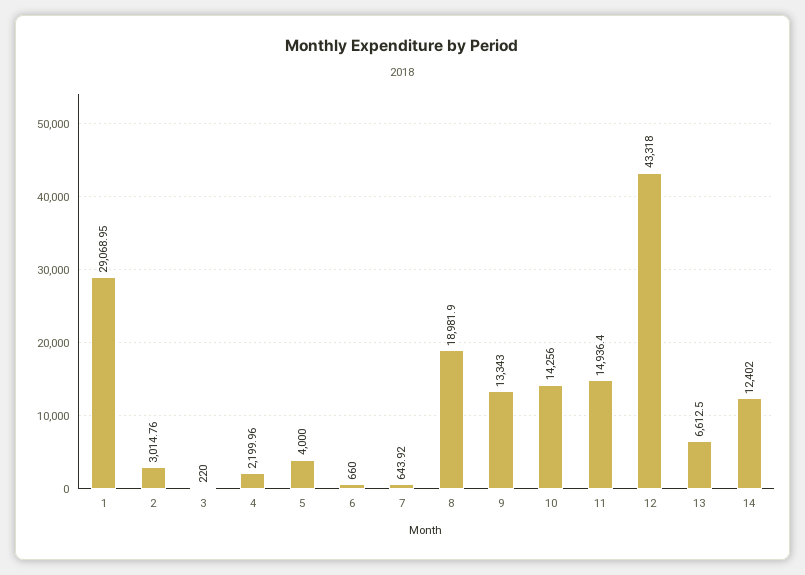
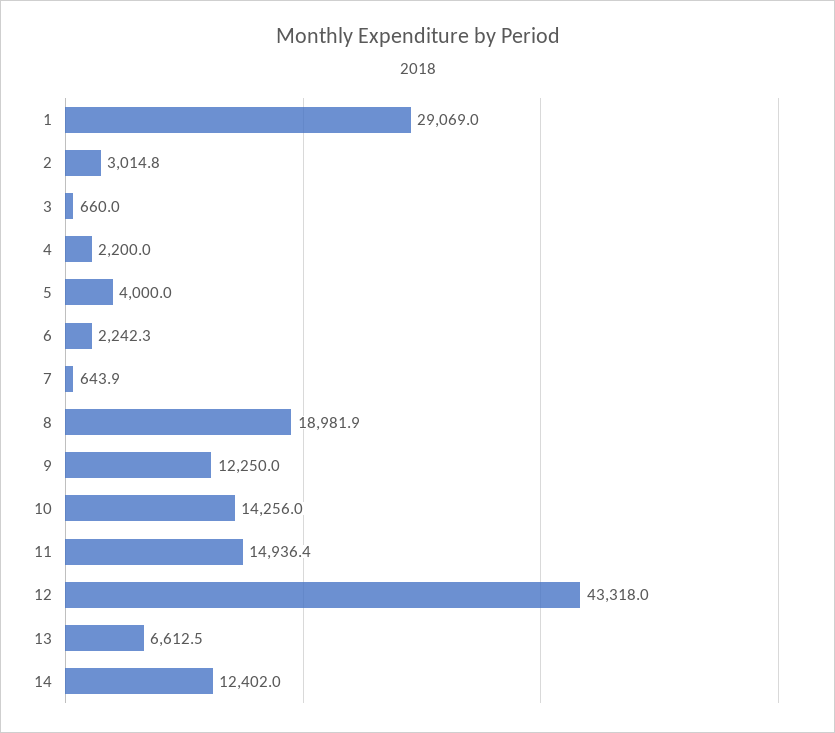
  {
    "1": 29068.95,
    "2": 3014.76,
-   "3": 220,
+   "3": 660,
    "4": 2199.96,
    "5": 4000,
-   "6": 660,
+   "6": 2242.3,
    "7": 643.92,
    "8": 18981.9,
-   "9": 13343,
+   "9": 12250,
    "10": 14256,
    "11": 14936.4,
    "12": 43318,
    "13": 6612.5,
    "14": 12402
  }

